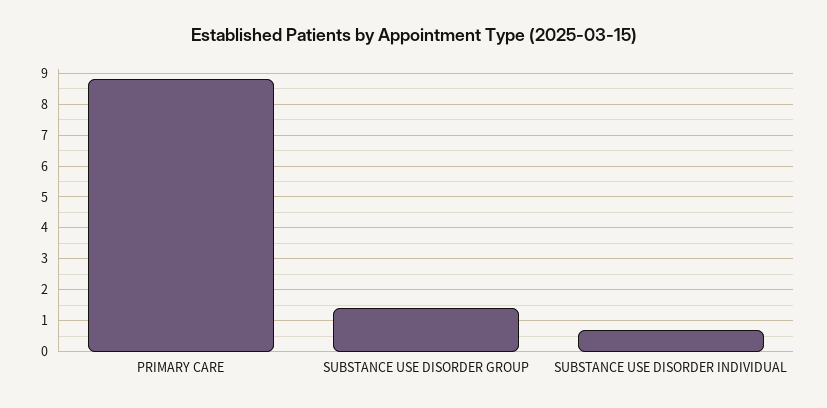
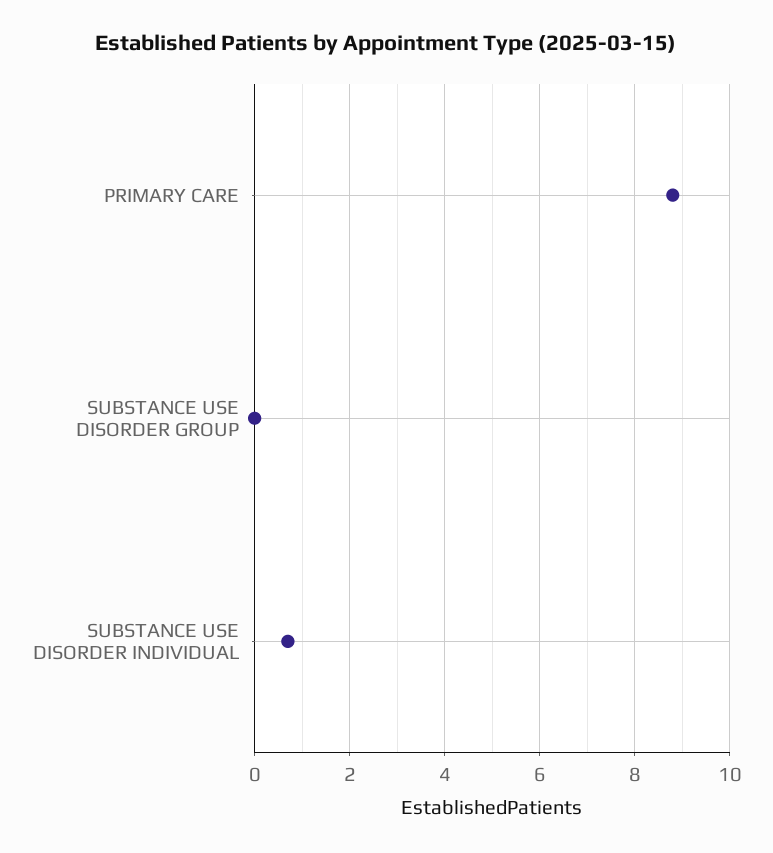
  {
    "PRIMARY CARE": 9,
-   "SUBSTANCE USE DISORDER GROUP": 1.5,
+   "SUBSTANCE USE DISORDER GROUP": 0,
    "SUBSTANCE USE DISORDER INDIVIDUAL": 0.5
  }

